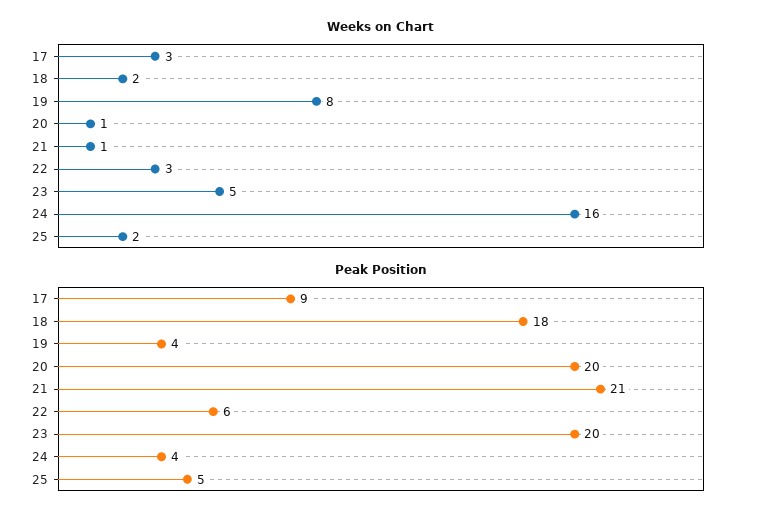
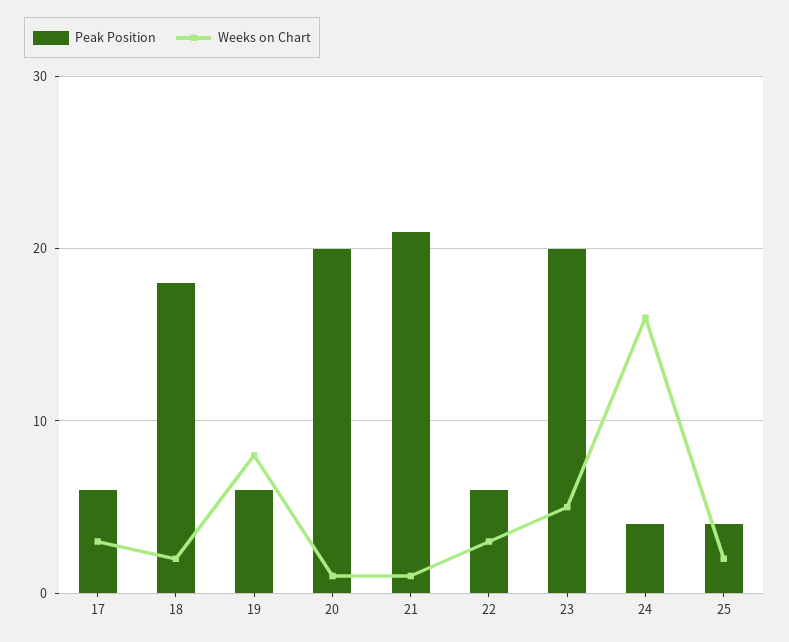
  {
    "Weeks on Chart": {
      "17": 3,
      "18": 2,
      "19": 8,
      "20": 1,
      "21": 1,
      "22": 3,
      "23": 5,
      "24": 16,
      "25": 2
    },
    "Peak Position": {
-     "17": 9,
+     "17": 6,
      "18": 18,
-     "19": 4,
+     "19": 6,
      "20": 20,
      "21": 21,
      "22": 6,
      "23": 20,
      "24": 4,
-     "25": 5
+     "25": 4
    }
  }

